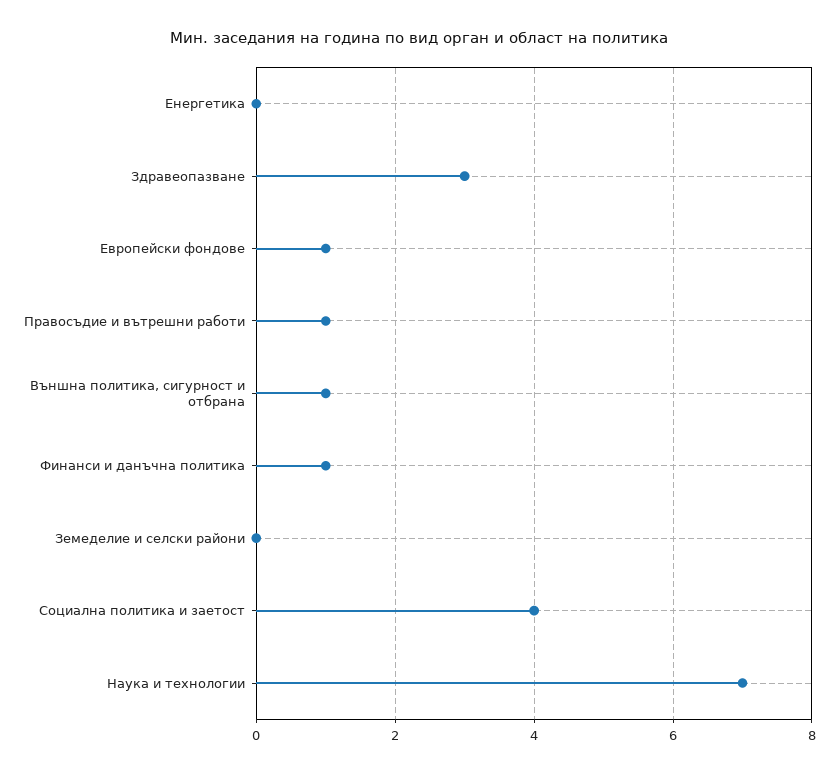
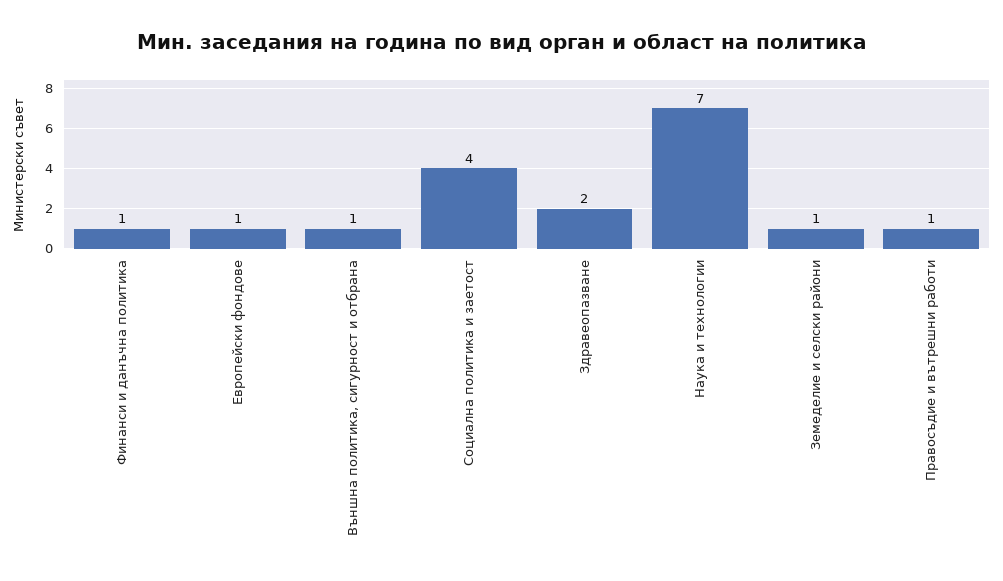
  {
-   "Енергетика": 0,
-   "Здравеопазване": 3,
+   "Здравеопазване": 2,
    "Европейски фондове": 1,
    "Правосъдие и вътрешни работи": 1,
    "Външна политика, сигурност и отбрана": 1,
    "Финанси и данъчна политика": 1,
-   "Земеделие и селски райони": 0,
+   "Земеделие и селски райони": 1,
    "Социална политика и заетост": 4,
    "Наука и технологии": 7
  }

